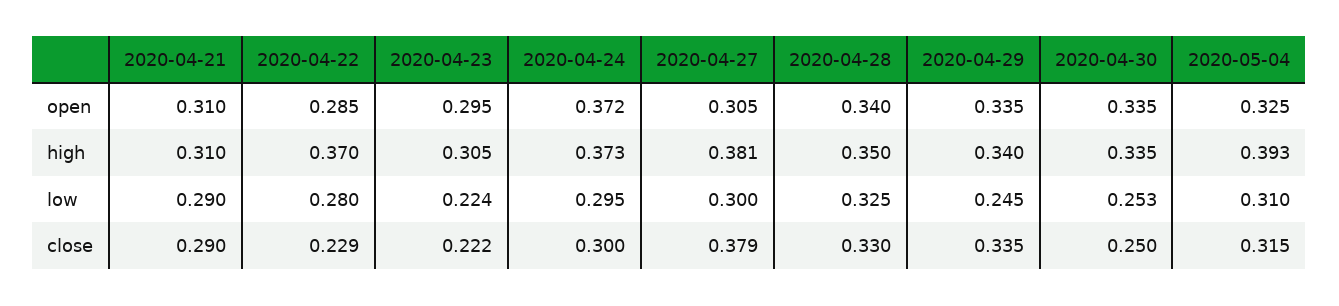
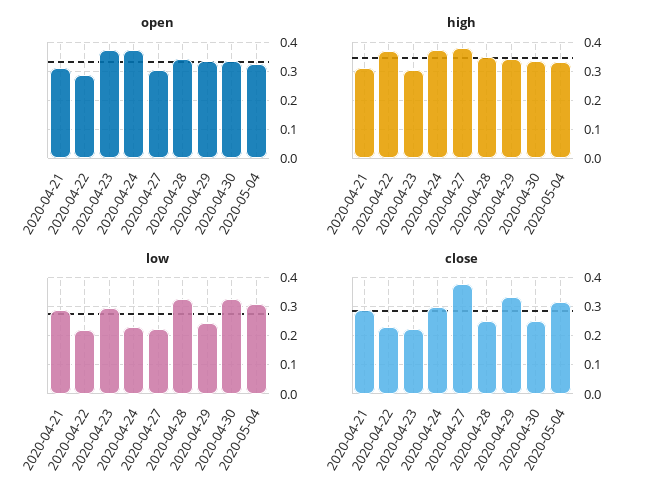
  {
    "open": {
      "2020-04-21": 0.31,
      "2020-04-22": 0.285,
-     "2020-04-23": 0.295,
+     "2020-04-23": 0.375,
      "2020-04-24": 0.372,
      "2020-04-27": 0.305,
      "2020-04-28": 0.34,
      "2020-04-29": 0.335,
      "2020-04-30": 0.335,
      "2020-05-04": 0.325
    },
    "high": {
      "2020-04-21": 0.31,
      "2020-04-22": 0.37,
      "2020-04-23": 0.305,
      "2020-04-24": 0.373,
      "2020-04-27": 0.381,
      "2020-04-28": 0.35,
      "2020-04-29": 0.34,
      "2020-04-30": 0.335,
-     "2020-05-04": 0.393
+     "2020-05-04": 0.325
    },
    "low": {
      "2020-04-21": 0.29,
-     "2020-04-22": 0.28,
+     "2020-04-22": 0.225,
-     "2020-04-23": 0.224,
+     "2020-04-23": 0.3,
-     "2020-04-24": 0.295,
+     "2020-04-24": 0.225,
-     "2020-04-27": 0.3,
+     "2020-04-27": 0.225,
      "2020-04-28": 0.325,
      "2020-04-29": 0.245,
-     "2020-04-30": 0.253,
+     "2020-04-30": 0.325,
      "2020-05-04": 0.31
    },
    "close": {
      "2020-04-21": 0.29,
      "2020-04-22": 0.229,
      "2020-04-23": 0.222,
      "2020-04-24": 0.3,
      "2020-04-27": 0.379,
-     "2020-04-28": 0.33,
+     "2020-04-28": 0.25,
      "2020-04-29": 0.335,
      "2020-04-30": 0.25,
      "2020-05-04": 0.315
    }
  }

